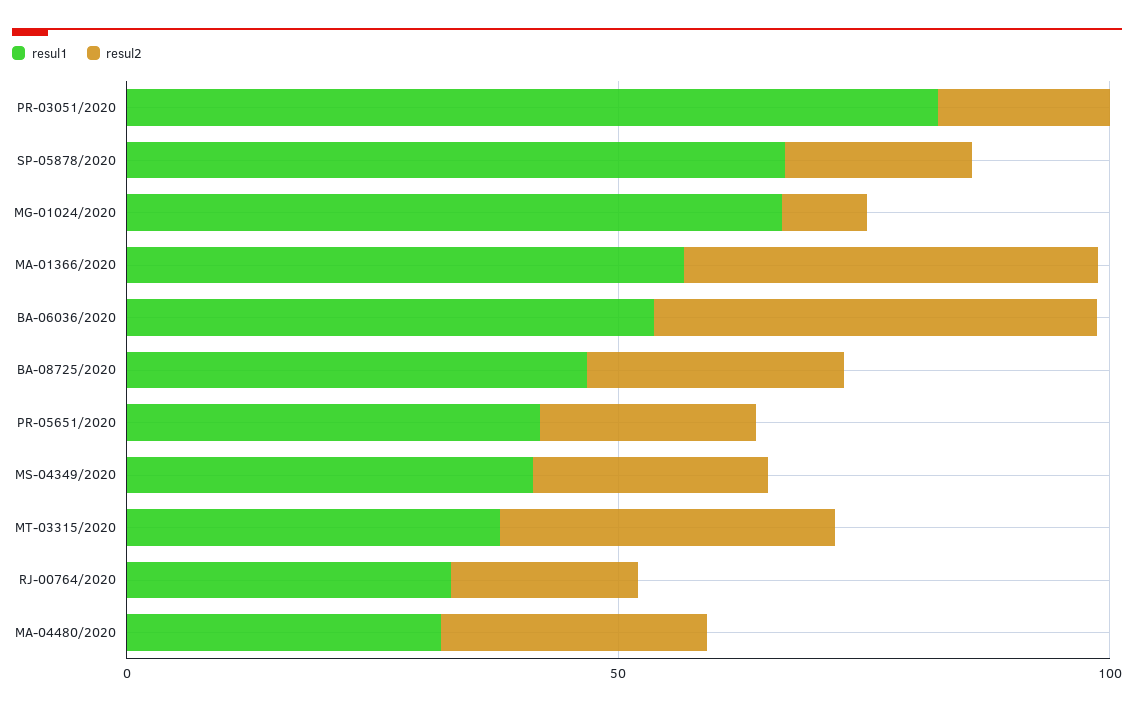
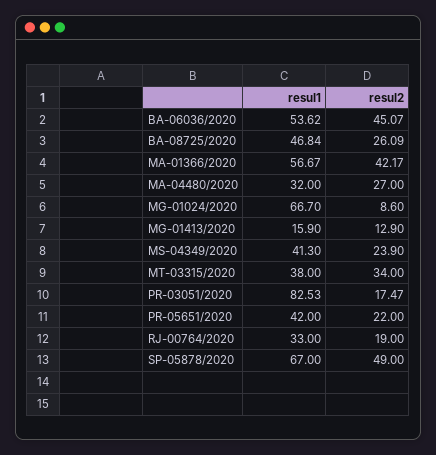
  {
    "resul1": {
      "PR-03051/2020": 82.53,
      "SP-05878/2020": 67,
      "MG-01024/2020": 66.7,
      "MA-01366/2020": 56.67,
      "BA-06036/2020": 53.62,
      "BA-08725/2020": 46.84,
      "PR-05651/2020": 42,
      "MS-04349/2020": 41.3,
      "MT-03315/2020": 38,
      "RJ-00764/2020": 33,
-     "MA-04480/2020": 32
+     "MA-04480/2020": 32,
+     "MG-01413/2020": 15.9
    },
    "resul2": {
      "PR-03051/2020": 17.47,
-     "SP-05878/2020": 20,
+     "SP-05878/2020": 49,
      "MG-01024/2020": 8.6,
      "MA-01366/2020": 42.17,
      "BA-06036/2020": 45.07,
      "BA-08725/2020": 26.09,
      "PR-05651/2020": 22,
      "MS-04349/2020": 23.9,
      "MT-03315/2020": 34,
      "RJ-00764/2020": 19,
-     "MA-04480/2020": 27
+     "MA-04480/2020": 27,
+     "MG-01413/2020": 12.9
    }
  }

